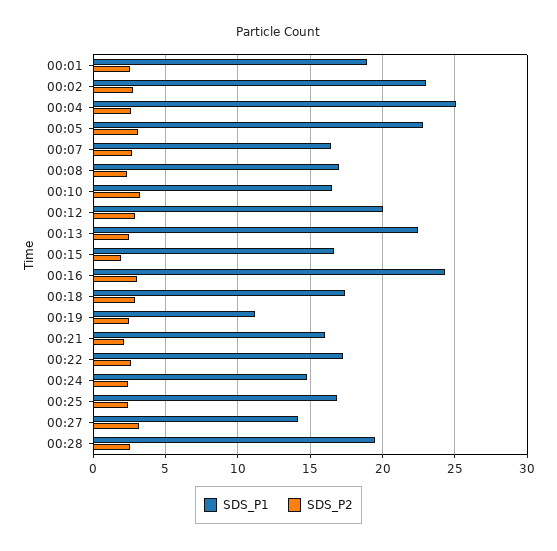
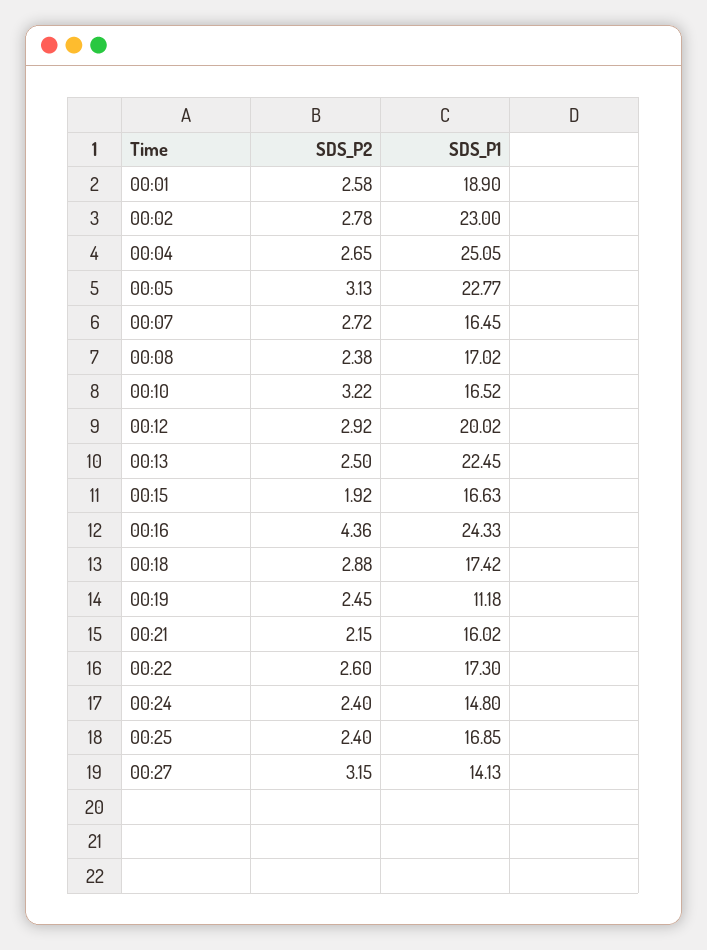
  {
    "SDS_P1": {
      "00:01": 18.9,
      "00:02": 23,
      "00:04": 25.05,
      "00:05": 22.77,
      "00:07": 16.45,
      "00:08": 17.02,
      "00:10": 16.52,
      "00:12": 20.02,
      "00:13": 22.45,
      "00:15": 16.63,
      "00:16": 24.33,
      "00:18": 17.42,
      "00:19": 11.18,
      "00:21": 16.02,
      "00:22": 17.3,
      "00:24": 14.8,
      "00:25": 16.85,
-     "00:27": 14.13,
+     "00:27": 14.13
-     "00:28": 19.5
    },
    "SDS_P2": {
      "00:01": 2.58,
      "00:02": 2.78,
      "00:04": 2.65,
      "00:05": 3.13,
      "00:07": 2.72,
      "00:08": 2.38,
      "00:10": 3.22,
      "00:12": 2.92,
      "00:13": 2.5,
      "00:15": 1.92,
-     "00:16": 3,
+     "00:16": 4.36,
      "00:18": 2.88,
      "00:19": 2.45,
      "00:21": 2.15,
      "00:22": 2.6,
      "00:24": 2.4,
      "00:25": 2.4,
-     "00:27": 3.15,
+     "00:27": 3.15
-     "00:28": 2.5
    }
  }

